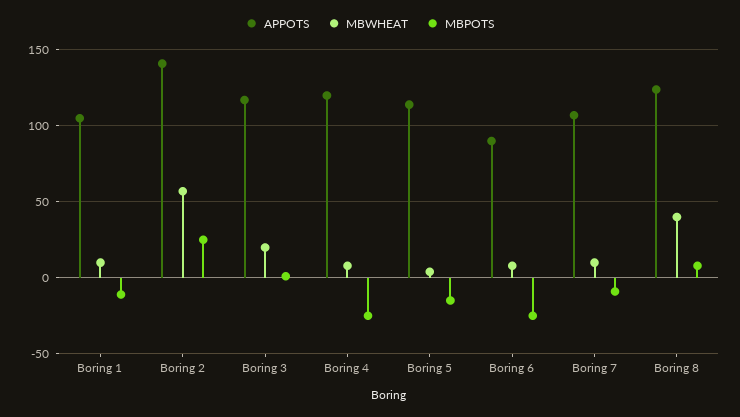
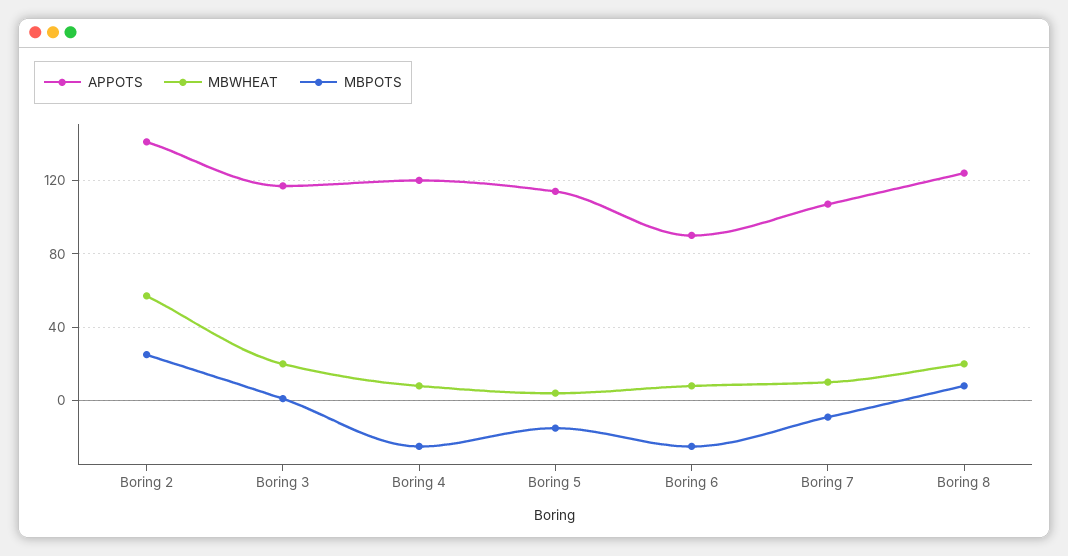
  {
    "APPOTS": {
-     "Boring 1": 105,
      "Boring 2": 140,
      "Boring 3": 115,
      "Boring 4": 120,
      "Boring 5": 115,
      "Boring 6": 90,
      "Boring 7": 105,
      "Boring 8": 125
    },
    "MBWHEAT": {
-     "Boring 1": 10,
      "Boring 2": 55,
      "Boring 3": 20,
      "Boring 4": 10,
      "Boring 5": 5,
      "Boring 6": 10,
      "Boring 7": 10,
-     "Boring 8": 40
+     "Boring 8": 20
    },
    "MBPOTS": {
-     "Boring 1": -10,
      "Boring 2": 25,
      "Boring 3": 0,
      "Boring 4": -25,
      "Boring 5": -15,
      "Boring 6": -25,
      "Boring 7": -10,
      "Boring 8": 10
    }
  }

